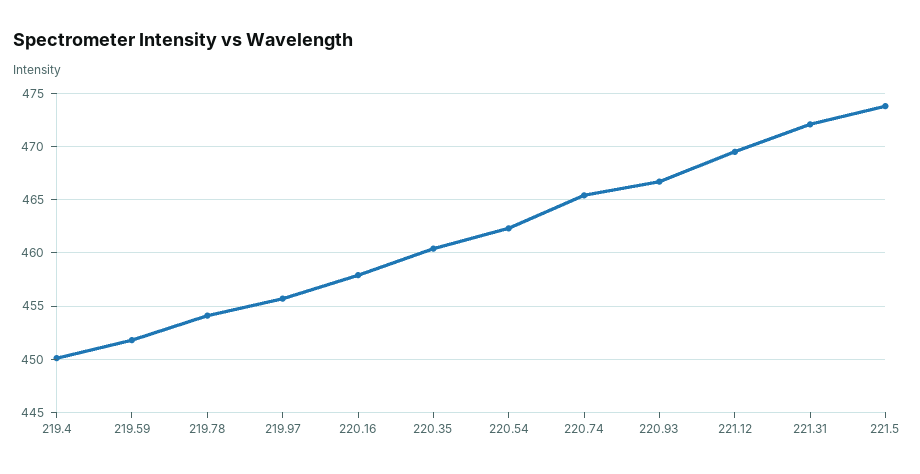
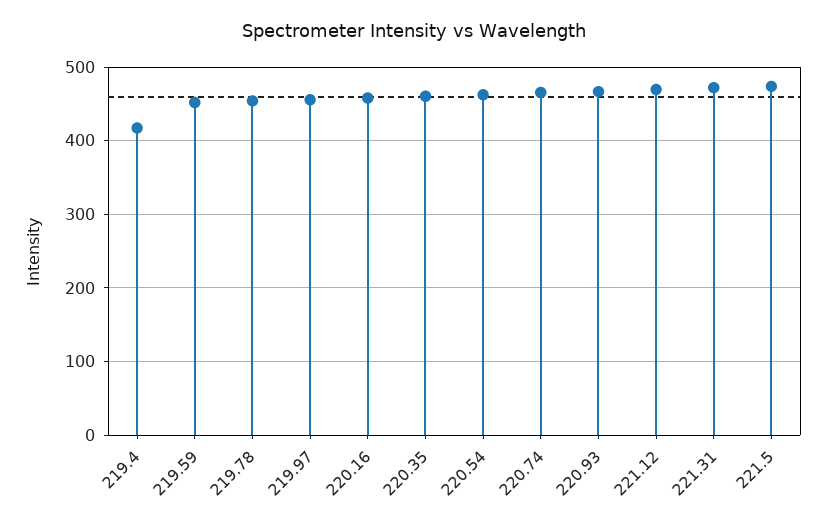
  {
-   "219.4": 450,
+   "219.4": 420,
    "219.59": 452,
    "219.78": 454,
    "219.97": 456,
    "220.16": 458,
    "220.35": 460,
    "220.54": 462,
    "220.74": 465,
    "220.93": 467,
    "221.12": 470,
    "221.31": 472,
    "221.5": 474
  }

